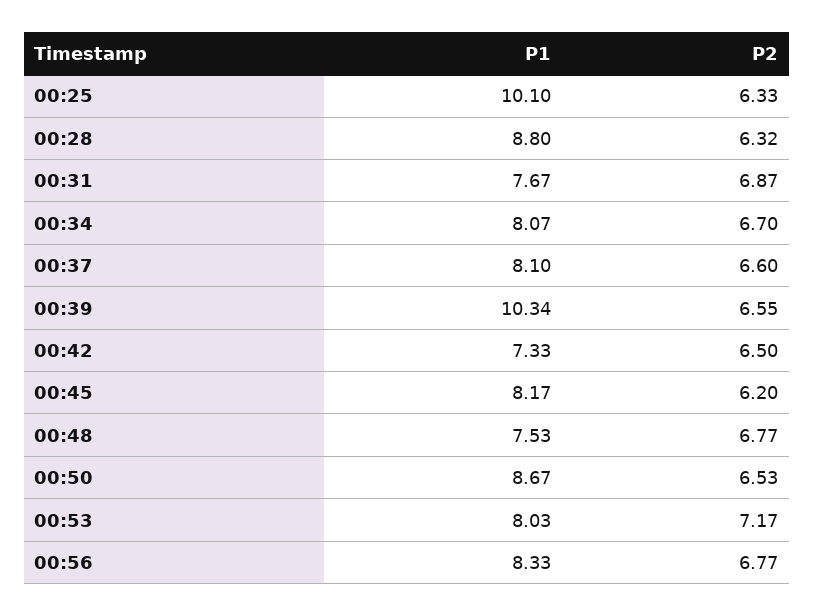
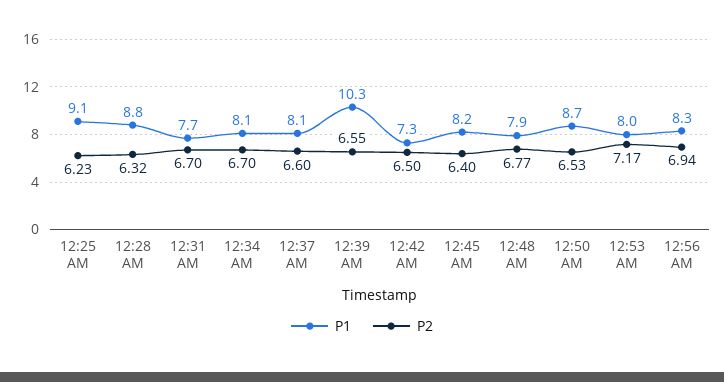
  {
    "P1": {
-     "00:25": 10.1,
+     "00:25": 9.1,
      "00:28": 8.8,
      "00:31": 7.67,
      "00:34": 8.07,
      "00:37": 8.1,
      "00:39": 10.34,
      "00:42": 7.33,
      "00:45": 8.17,
-     "00:48": 7.53,
+     "00:48": 7.9,
      "00:50": 8.67,
      "00:53": 8.03,
      "00:56": 8.33
    },
    "P2": {
-     "00:25": 6.33,
+     "00:25": 6.23,
      "00:28": 6.32,
-     "00:31": 6.87,
+     "00:31": 6.7,
      "00:34": 6.7,
      "00:37": 6.6,
      "00:39": 6.55,
      "00:42": 6.5,
-     "00:45": 6.2,
+     "00:45": 6.4,
      "00:48": 6.77,
      "00:50": 6.53,
      "00:53": 7.17,
-     "00:56": 6.77
+     "00:56": 6.94
    }
  }

